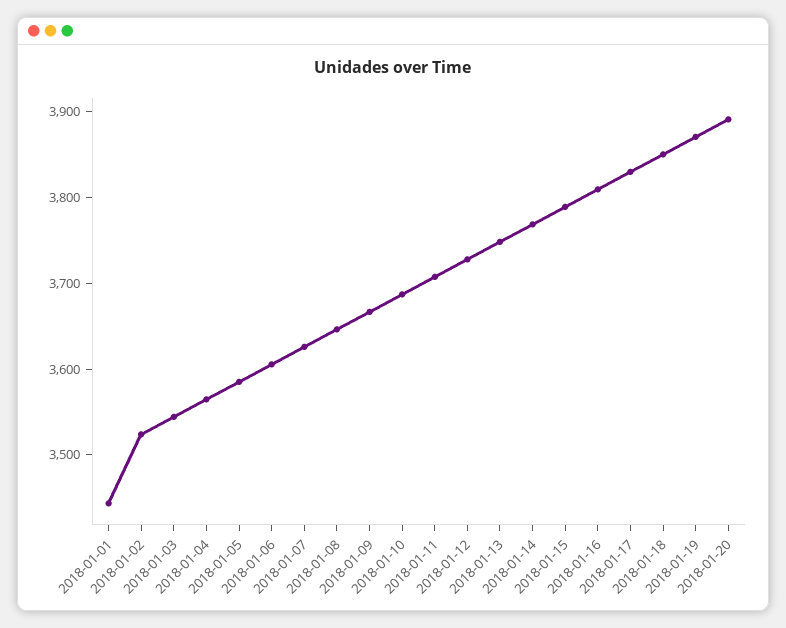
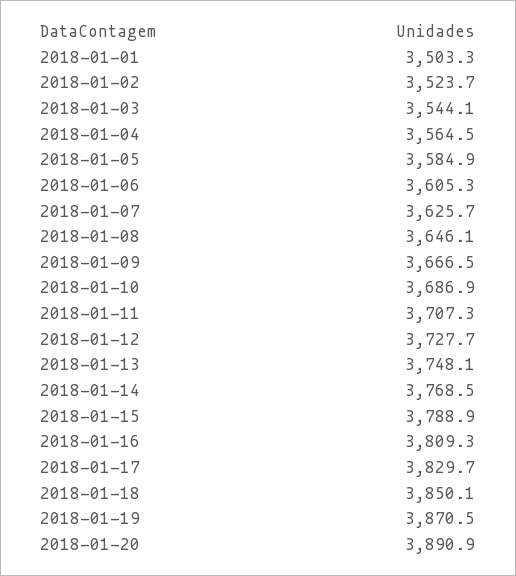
  {
-   "2018-01-01": 3440,
+   "2018-01-01": 3503.3,
    "2018-01-02": 3523.7,
    "2018-01-03": 3544.1,
    "2018-01-04": 3564.5,
    "2018-01-05": 3584.9,
    "2018-01-06": 3605.3,
    "2018-01-07": 3625.7,
    "2018-01-08": 3646.1,
    "2018-01-09": 3666.5,
    "2018-01-10": 3686.9,
    "2018-01-11": 3707.3,
    "2018-01-12": 3727.7,
    "2018-01-13": 3748.1,
    "2018-01-14": 3768.5,
    "2018-01-15": 3788.9,
    "2018-01-16": 3809.3,
    "2018-01-17": 3829.7,
    "2018-01-18": 3850.1,
    "2018-01-19": 3870.5,
    "2018-01-20": 3890.9
  }

